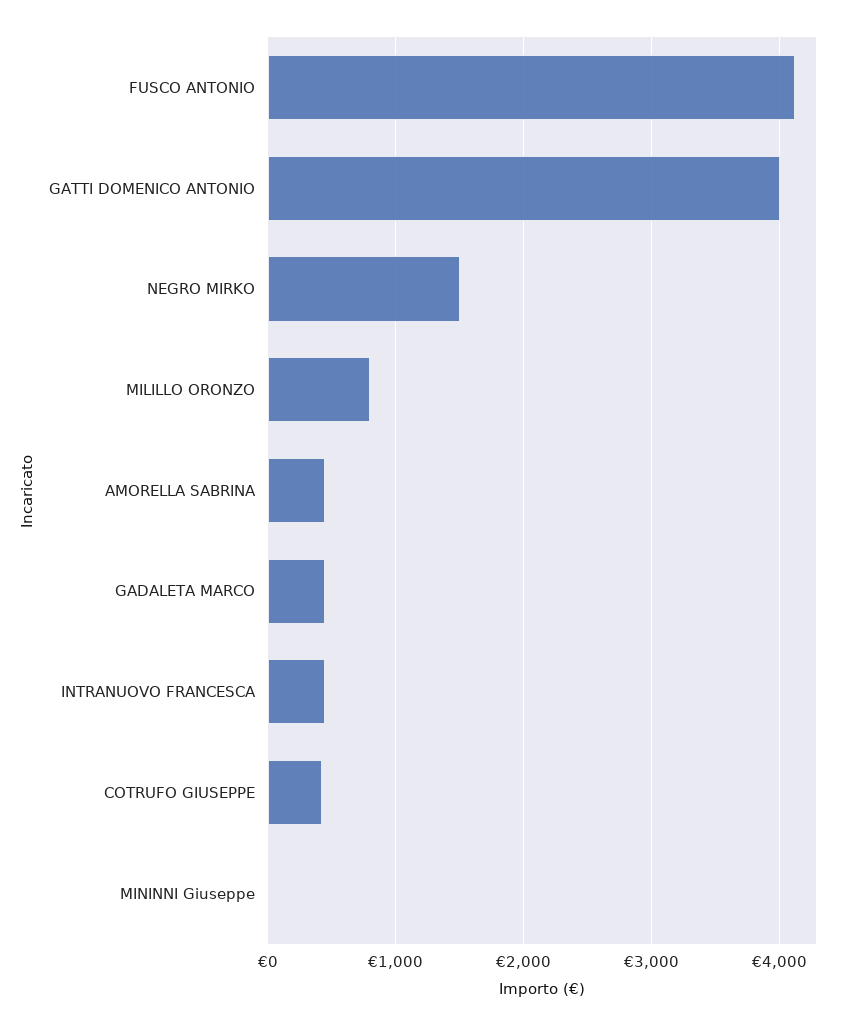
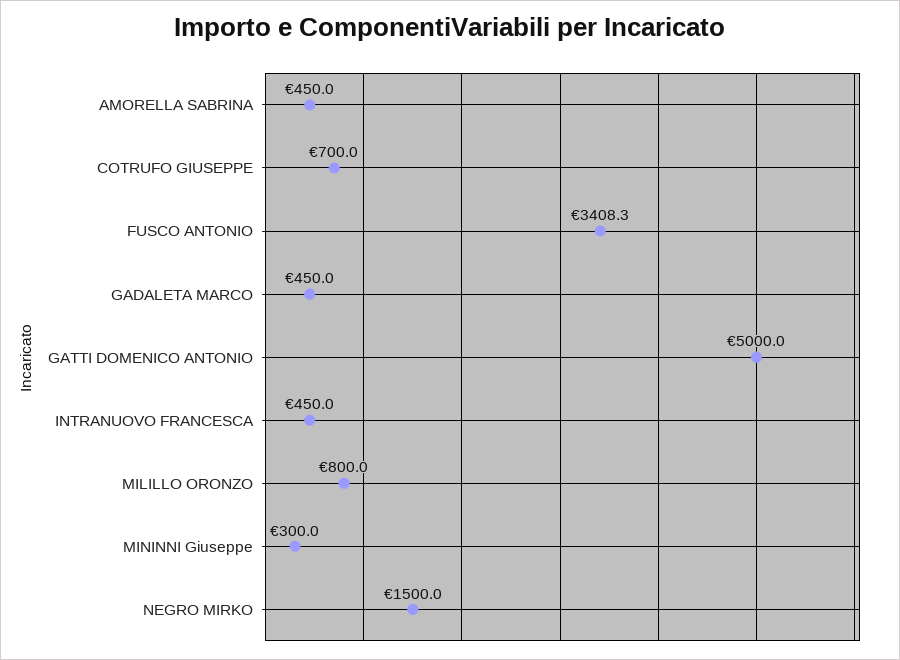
  {
-   "FUSCO ANTONIO": 4100,
+   "FUSCO ANTONIO": 3408.3,
-   "GATTI DOMENICO ANTONIO": 4000,
+   "GATTI DOMENICO ANTONIO": 5000,
    "NEGRO MIRKO": 1500,
    "MILILLO ORONZO": 800,
    "AMORELLA SABRINA": 450,
    "GADALETA MARCO": 450,
    "INTRANUOVO FRANCESCA": 450,
-   "COTRUFO GIUSEPPE": 400,
+   "COTRUFO GIUSEPPE": 700,
-   "MININNI Giuseppe": 0
+   "MININNI Giuseppe": 300
  }

